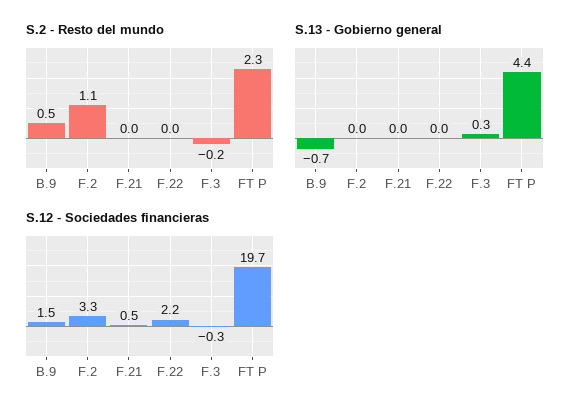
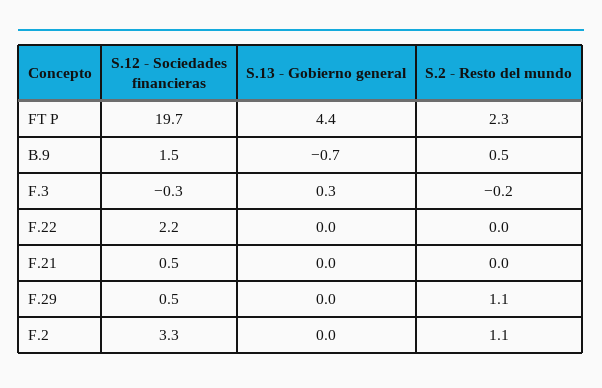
  {
    "S.2 - Resto del mundo": {
      "B.9": 0.5,
      "F.2": 1.1,
      "F.21": 0,
      "F.22": 0,
      "F.3": -0.2,
-     "FT P": 2.3
+     "FT P": 2.3,
+     "F.29": 1.1
    },
    "S.13 - Gobierno general": {
      "B.9": -0.7,
      "F.2": 0,
      "F.21": 0,
      "F.22": 0,
      "F.3": 0.3,
-     "FT P": 4.4
+     "FT P": 4.4,
+     "F.29": 0
    },
    "S.12 - Sociedades financieras": {
      "B.9": 1.5,
      "F.2": 3.3,
      "F.21": 0.5,
      "F.22": 2.2,
      "F.3": -0.3,
-     "FT P": 19.7
+     "FT P": 19.7,
+     "F.29": 0.5
    }
  }

